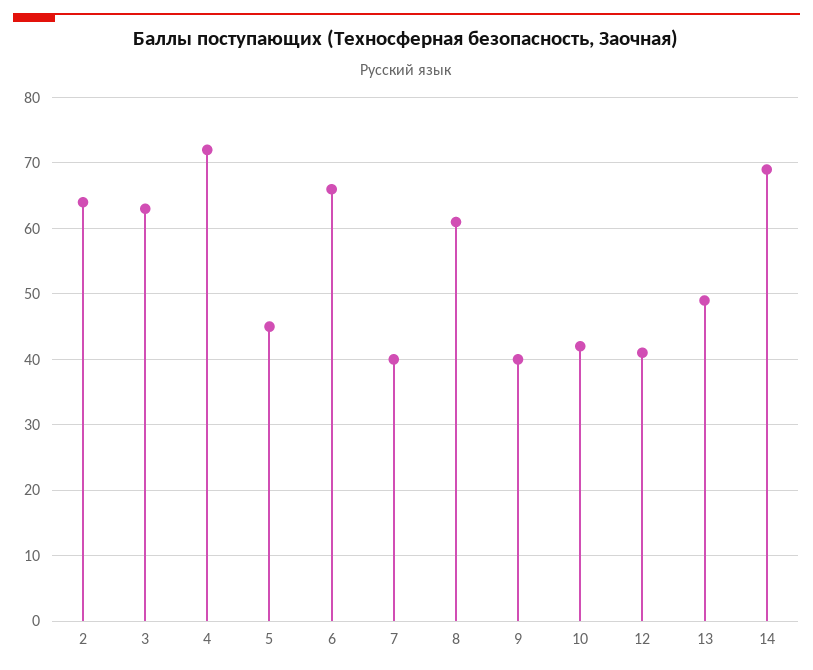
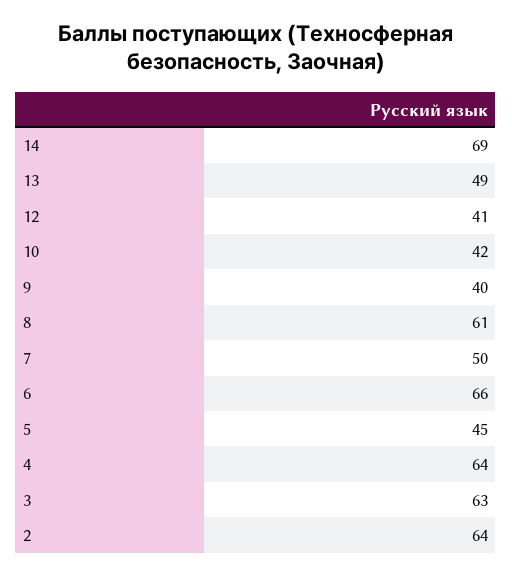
  {
    "2": 64,
    "3": 63,
-   "4": 72,
+   "4": 64,
    "5": 45,
    "6": 66,
-   "7": 40,
+   "7": 50,
    "8": 61,
    "9": 40,
    "10": 42,
    "12": 41,
    "13": 49,
    "14": 69
  }

